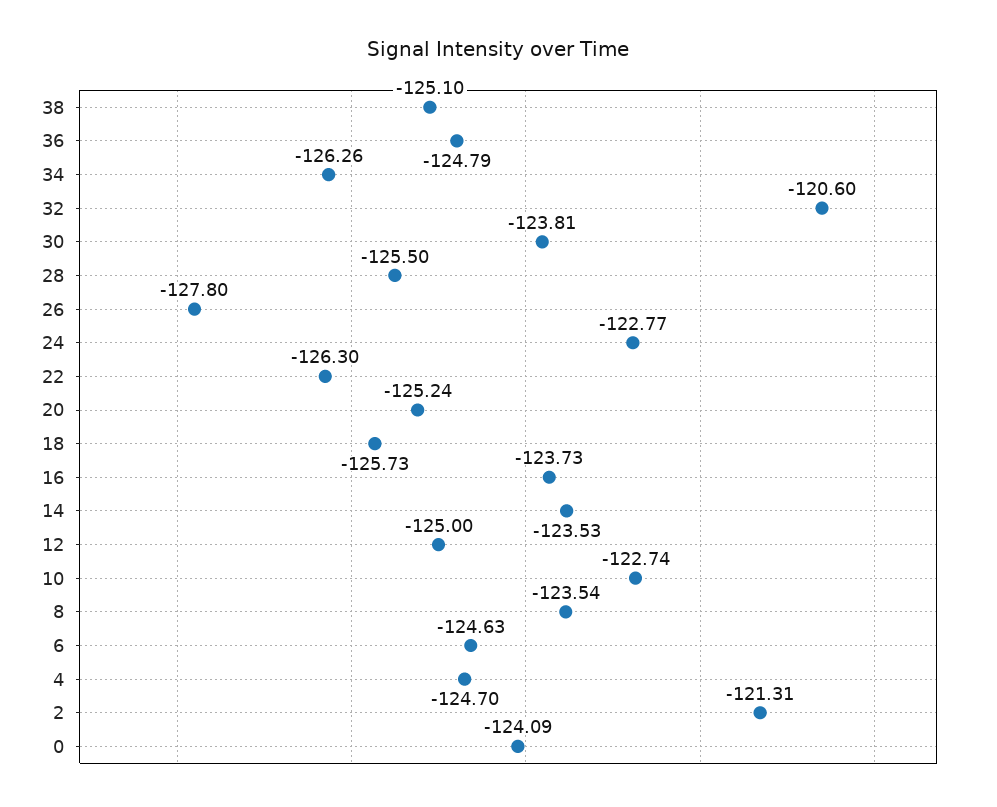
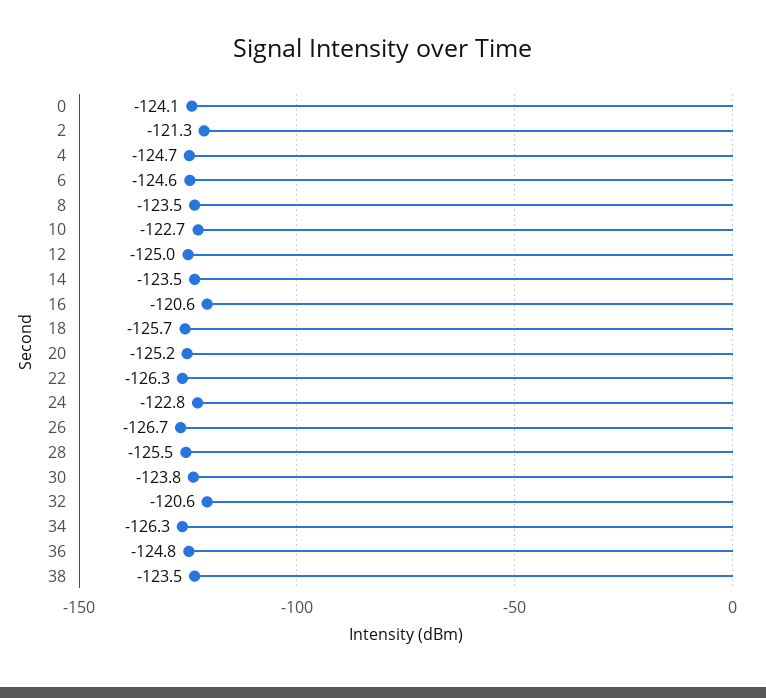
  {
-   "38": -125.1,
+   "38": -123.5,
    "36": -124.79,
    "34": -126.26,
    "32": -120.6,
    "30": -123.81,
    "28": -125.5,
-   "26": -127.8,
+   "26": -126.7,
    "24": -122.77,
    "22": -126.3,
    "20": -125.24,
    "18": -125.73,
-   "16": -123.73,
+   "16": -120.6,
    "14": -123.53,
    "12": -125,
    "10": -122.74,
    "8": -123.54,
    "6": -124.63,
    "4": -124.7,
    "2": -121.31,
    "0": -124.09
  }

